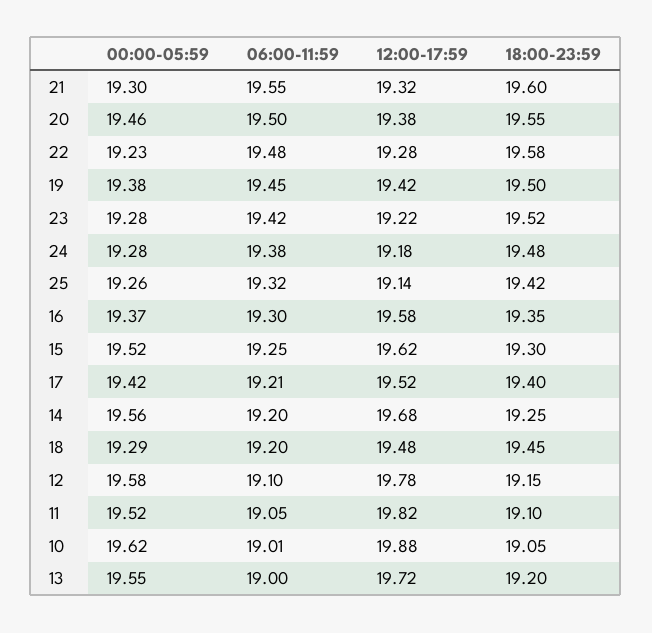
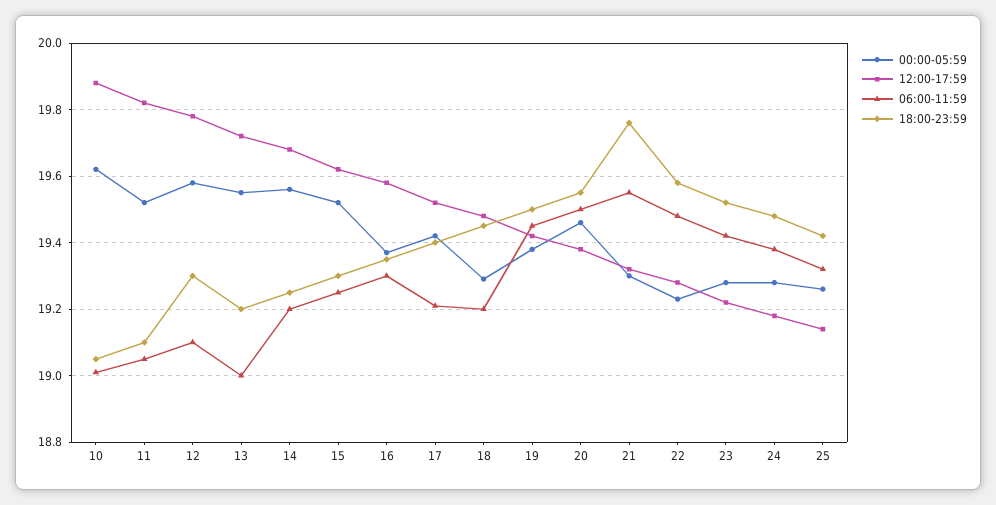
  {
    "00:00-05:59": {
      "21": 19.3,
      "20": 19.46,
      "22": 19.23,
      "19": 19.38,
      "23": 19.28,
      "24": 19.28,
      "25": 19.26,
      "16": 19.37,
      "15": 19.52,
      "17": 19.42,
      "14": 19.56,
      "18": 19.29,
      "12": 19.58,
      "11": 19.52,
      "10": 19.62,
      "13": 19.55
    },
    "06:00-11:59": {
      "21": 19.55,
      "20": 19.5,
      "22": 19.48,
      "19": 19.45,
      "23": 19.42,
      "24": 19.38,
      "25": 19.32,
      "16": 19.3,
      "15": 19.25,
      "17": 19.21,
      "14": 19.2,
      "18": 19.2,
      "12": 19.1,
      "11": 19.05,
      "10": 19.01,
      "13": 19
    },
    "12:00-17:59": {
      "21": 19.32,
      "20": 19.38,
      "22": 19.28,
      "19": 19.42,
      "23": 19.22,
      "24": 19.18,
      "25": 19.14,
      "16": 19.58,
      "15": 19.62,
      "17": 19.52,
      "14": 19.68,
      "18": 19.48,
      "12": 19.78,
      "11": 19.82,
      "10": 19.88,
      "13": 19.72
    },
    "18:00-23:59": {
-     "21": 19.6,
+     "21": 19.75,
      "20": 19.55,
      "22": 19.58,
      "19": 19.5,
      "23": 19.52,
      "24": 19.48,
      "25": 19.42,
      "16": 19.35,
      "15": 19.3,
      "17": 19.4,
      "14": 19.25,
      "18": 19.45,
-     "12": 19.15,
+     "12": 19.3,
      "11": 19.1,
      "10": 19.05,
      "13": 19.2
    }
  }

